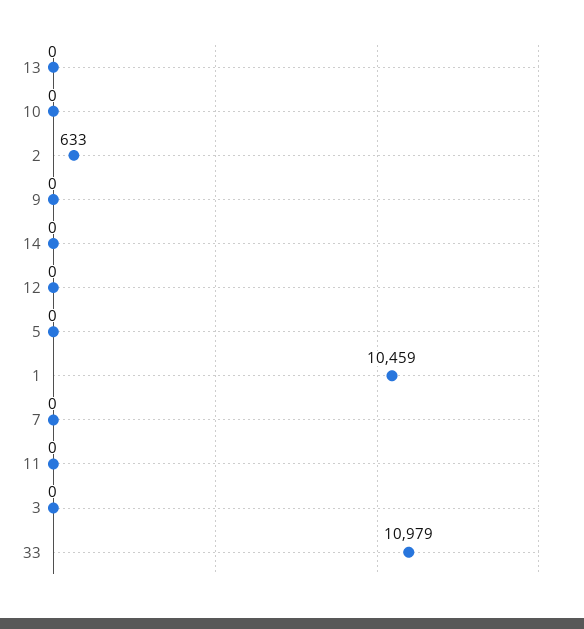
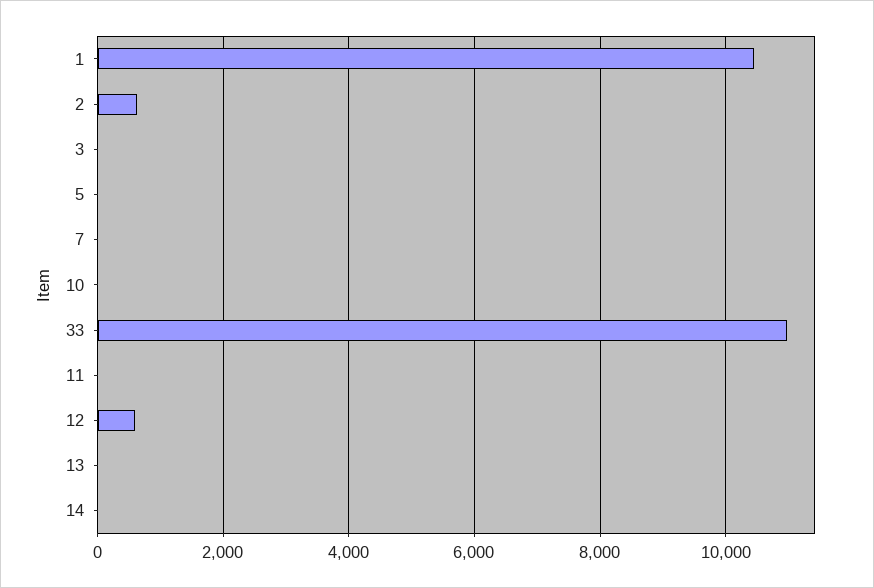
  {
    "13": 0,
    "10": 0,
    "2": 633,
-   "9": 0,
    "14": 0,
-   "12": 0,
+   "12": 600,
    "5": 0,
    "1": 10459,
    "7": 0,
    "11": 0,
    "3": 0,
    "33": 10979
  }

